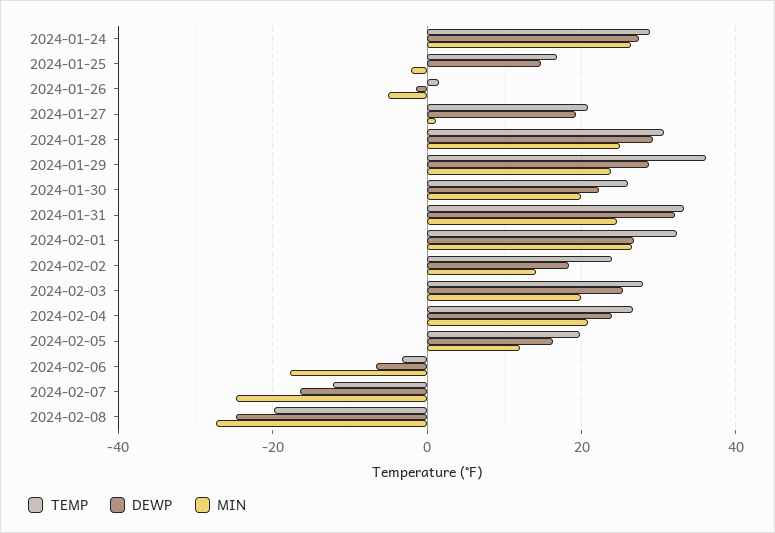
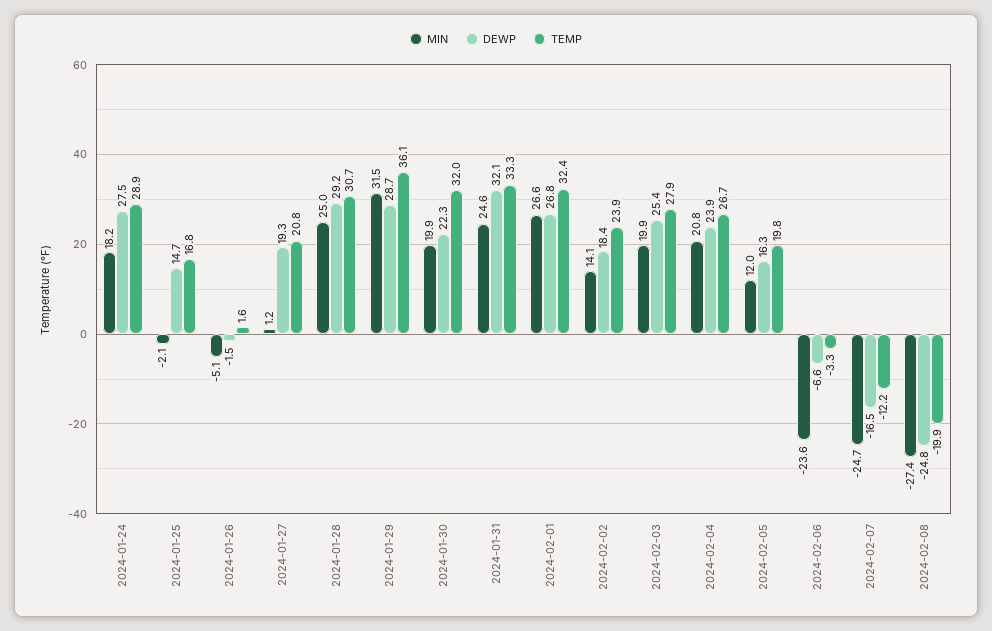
  {
    "TEMP": {
      "2024-01-24": 28.9,
      "2024-01-25": 16.8,
      "2024-01-26": 1.6,
      "2024-01-27": 20.8,
      "2024-01-28": 30.7,
      "2024-01-29": 36.1,
-     "2024-01-30": 26,
+     "2024-01-30": 32,
      "2024-01-31": 33.3,
      "2024-02-01": 32.4,
      "2024-02-02": 23.9,
      "2024-02-03": 27.9,
      "2024-02-04": 26.7,
      "2024-02-05": 19.8,
      "2024-02-06": -3.3,
      "2024-02-07": -12.2,
      "2024-02-08": -19.9
    },
    "DEWP": {
      "2024-01-24": 27.5,
      "2024-01-25": 14.7,
      "2024-01-26": -1.5,
      "2024-01-27": 19.3,
      "2024-01-28": 29.2,
      "2024-01-29": 28.7,
      "2024-01-30": 22.3,
      "2024-01-31": 32.1,
      "2024-02-01": 26.8,
      "2024-02-02": 18.4,
      "2024-02-03": 25.4,
      "2024-02-04": 23.9,
      "2024-02-05": 16.3,
      "2024-02-06": -6.6,
      "2024-02-07": -16.5,
      "2024-02-08": -24.8
    },
    "MIN": {
-     "2024-01-24": 26,
+     "2024-01-24": 18.2,
      "2024-01-25": -2.1,
      "2024-01-26": -5.1,
      "2024-01-27": 1.2,
      "2024-01-28": 25,
-     "2024-01-29": 24,
+     "2024-01-29": 31.5,
      "2024-01-30": 19.9,
      "2024-01-31": 24.6,
      "2024-02-01": 26.6,
      "2024-02-02": 14.1,
      "2024-02-03": 19.9,
      "2024-02-04": 20.8,
      "2024-02-05": 12,
-     "2024-02-06": -18,
+     "2024-02-06": -23.6,
      "2024-02-07": -24.7,
      "2024-02-08": -27.4
    }
  }

